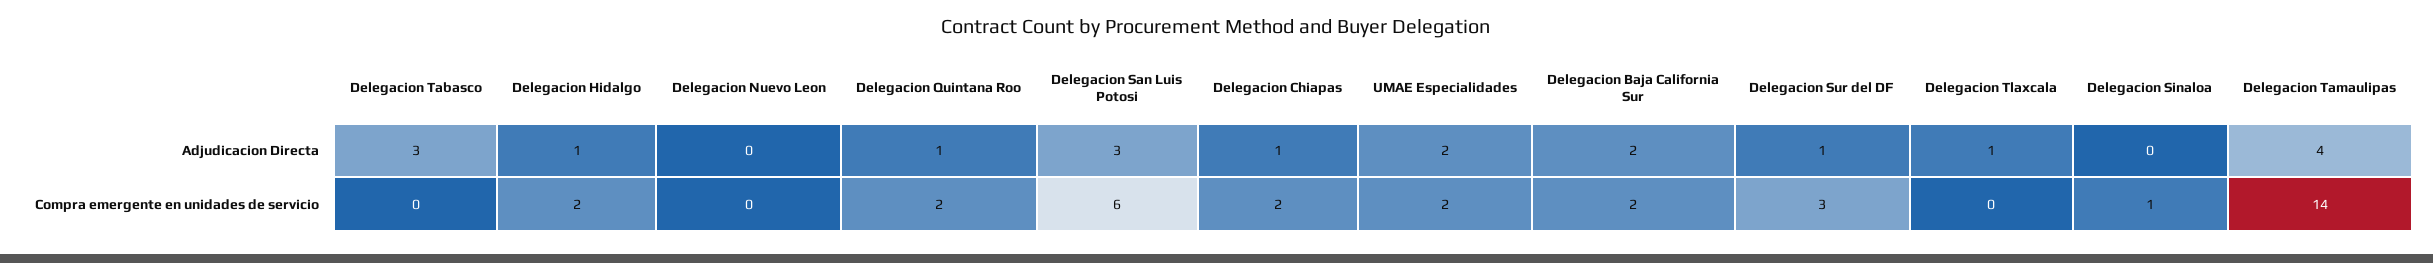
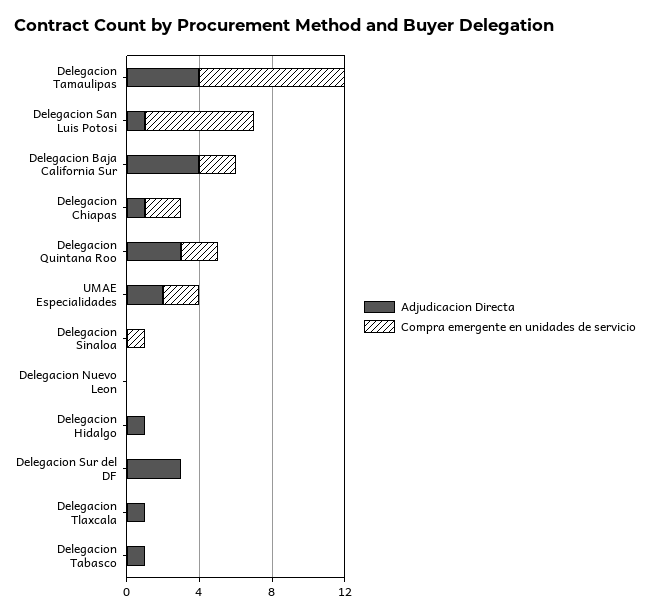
  {
    "Adjudicacion Directa": {
-     "Delegacion Tabasco": 3,
+     "Delegacion Tabasco": 1,
      "Delegacion Hidalgo": 1,
      "Delegacion Nuevo Leon": 0,
-     "Delegacion Quintana Roo": 1,
+     "Delegacion Quintana Roo": 3,
-     "Delegacion San Luis Potosi": 3,
+     "Delegacion San Luis Potosi": 1,
      "Delegacion Chiapas": 1,
      "UMAE Especialidades": 2,
-     "Delegacion Baja California Sur": 2,
+     "Delegacion Baja California Sur": 4,
-     "Delegacion Sur del DF": 1,
+     "Delegacion Sur del DF": 3,
      "Delegacion Tlaxcala": 1,
      "Delegacion Sinaloa": 0,
      "Delegacion Tamaulipas": 4
    },
    "Compra emergente en unidades de servicio": {
      "Delegacion Tabasco": 0,
-     "Delegacion Hidalgo": 2,
+     "Delegacion Hidalgo": 0,
      "Delegacion Nuevo Leon": 0,
      "Delegacion Quintana Roo": 2,
      "Delegacion San Luis Potosi": 6,
      "Delegacion Chiapas": 2,
      "UMAE Especialidades": 2,
      "Delegacion Baja California Sur": 2,
-     "Delegacion Sur del DF": 3,
+     "Delegacion Sur del DF": 0,
      "Delegacion Tlaxcala": 0,
      "Delegacion Sinaloa": 1,
-     "Delegacion Tamaulipas": 14
+     "Delegacion Tamaulipas": 8
    }
  }

